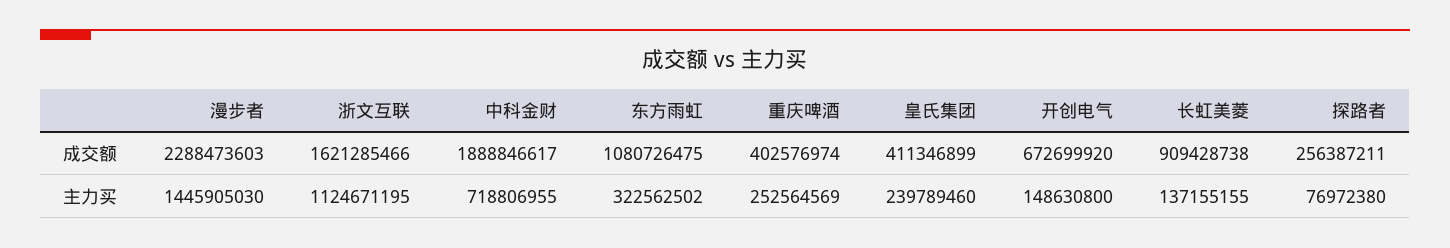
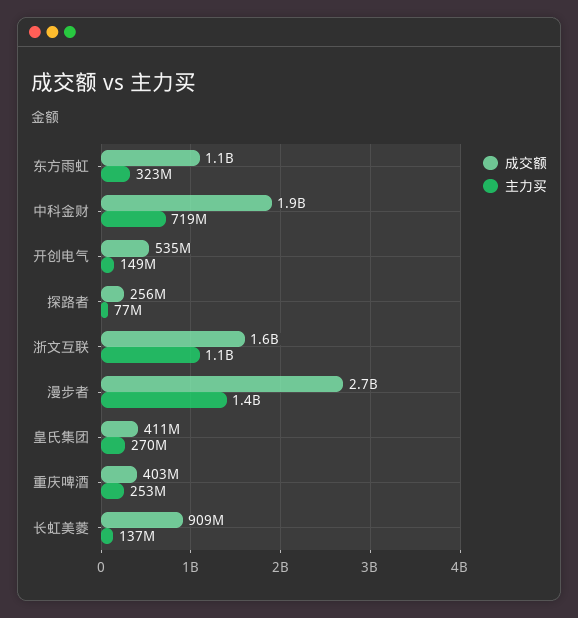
  {
    "成交额": {
-     "漫步者": 2288473603,
+     "漫步者": 2700000000,
      "浙文互联": 1621285466,
      "中科金财": 1888846617,
      "东方雨虹": 1080726475,
      "重庆啤酒": 402576974,
      "皇氏集团": 411346899,
-     "开创电气": 672699920,
+     "开创电气": 535000000,
      "长虹美菱": 909428738,
      "探路者": 256387211
    },
    "主力买": {
      "漫步者": 1445905030,
      "浙文互联": 1124671195,
      "中科金财": 718806955,
      "东方雨虹": 322562502,
      "重庆啤酒": 252564569,
-     "皇氏集团": 239789460,
+     "皇氏集团": 270000000,
      "开创电气": 148630800,
      "长虹美菱": 137155155,
      "探路者": 76972380
    }
  }

